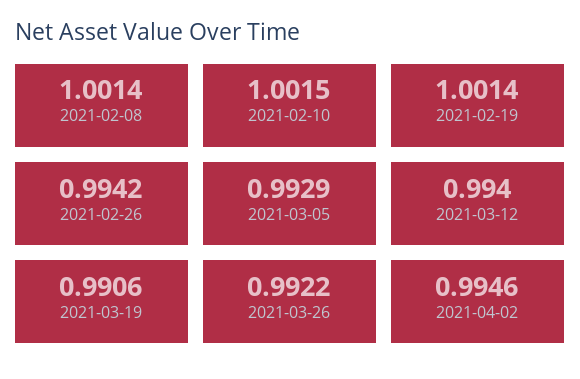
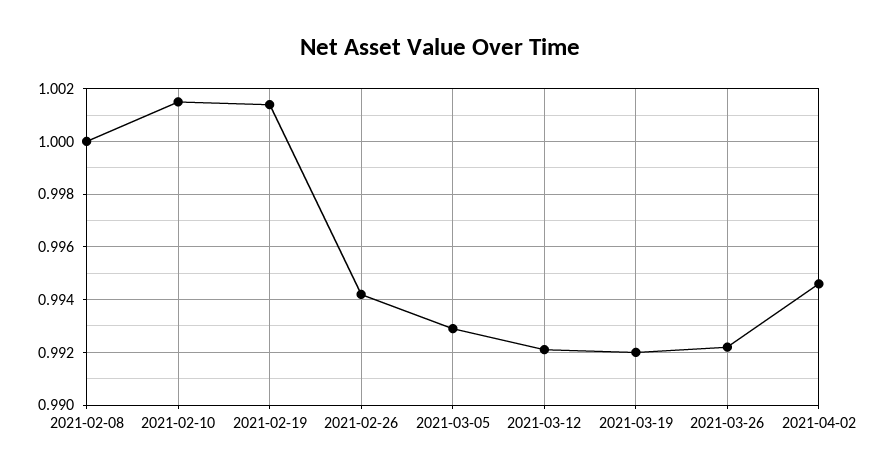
  {
-   "2021-02-08": 1.0014,
+   "2021-02-08": 1,
    "2021-02-10": 1.0015,
    "2021-02-19": 1.0014,
    "2021-02-26": 0.9942,
    "2021-03-05": 0.9929,
-   "2021-03-12": 0.994,
+   "2021-03-12": 0.992,
-   "2021-03-19": 0.9906,
+   "2021-03-19": 0.992,
    "2021-03-26": 0.9922,
    "2021-04-02": 0.9946
  }

